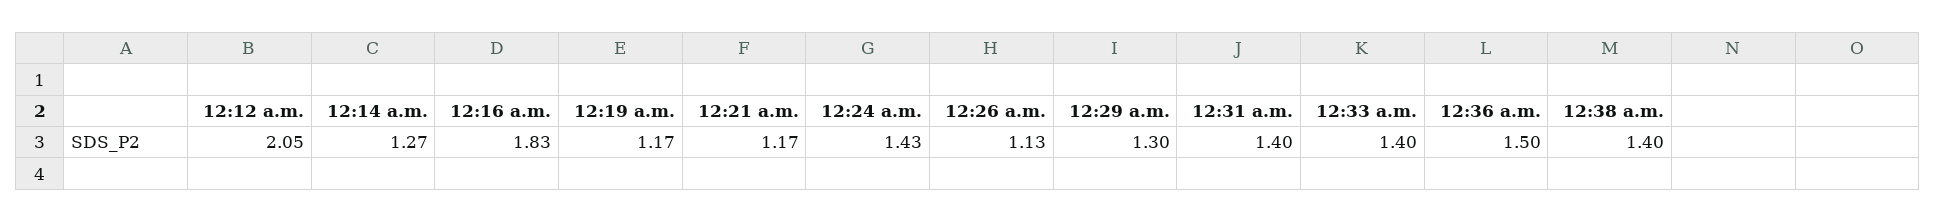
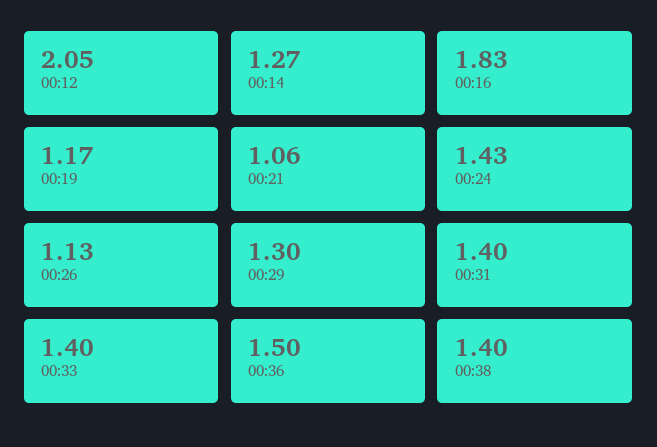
  {
    "12:12 a.m.": 2.05,
    "12:14 a.m.": 1.27,
    "12:16 a.m.": 1.83,
    "12:19 a.m.": 1.17,
-   "12:21 a.m.": 1.17,
+   "12:21 a.m.": 1.06,
    "12:24 a.m.": 1.43,
    "12:26 a.m.": 1.13,
    "12:29 a.m.": 1.3,
    "12:31 a.m.": 1.4,
    "12:33 a.m.": 1.4,
    "12:36 a.m.": 1.5,
    "12:38 a.m.": 1.4
  }

